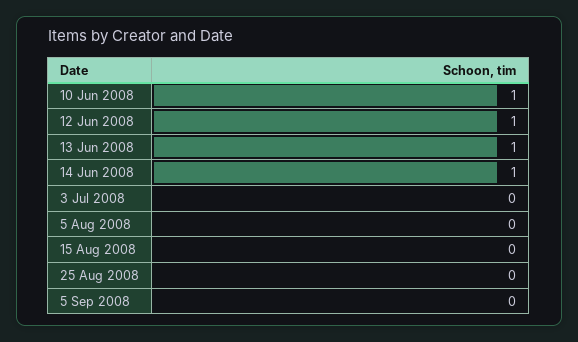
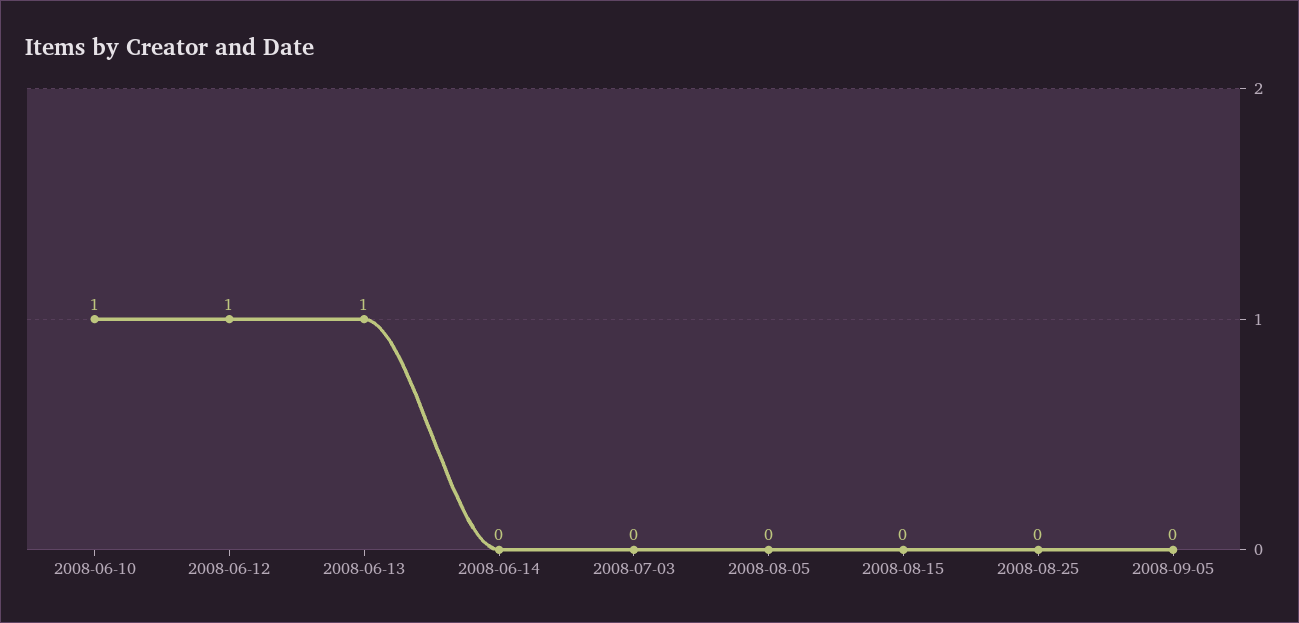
  {
    "10 Jun 2008": 1,
    "12 Jun 2008": 1,
    "13 Jun 2008": 1,
-   "14 Jun 2008": 1,
+   "14 Jun 2008": 0,
    "3 Jul 2008": 0,
    "5 Aug 2008": 0,
    "15 Aug 2008": 0,
    "25 Aug 2008": 0,
    "5 Sep 2008": 0
  }

